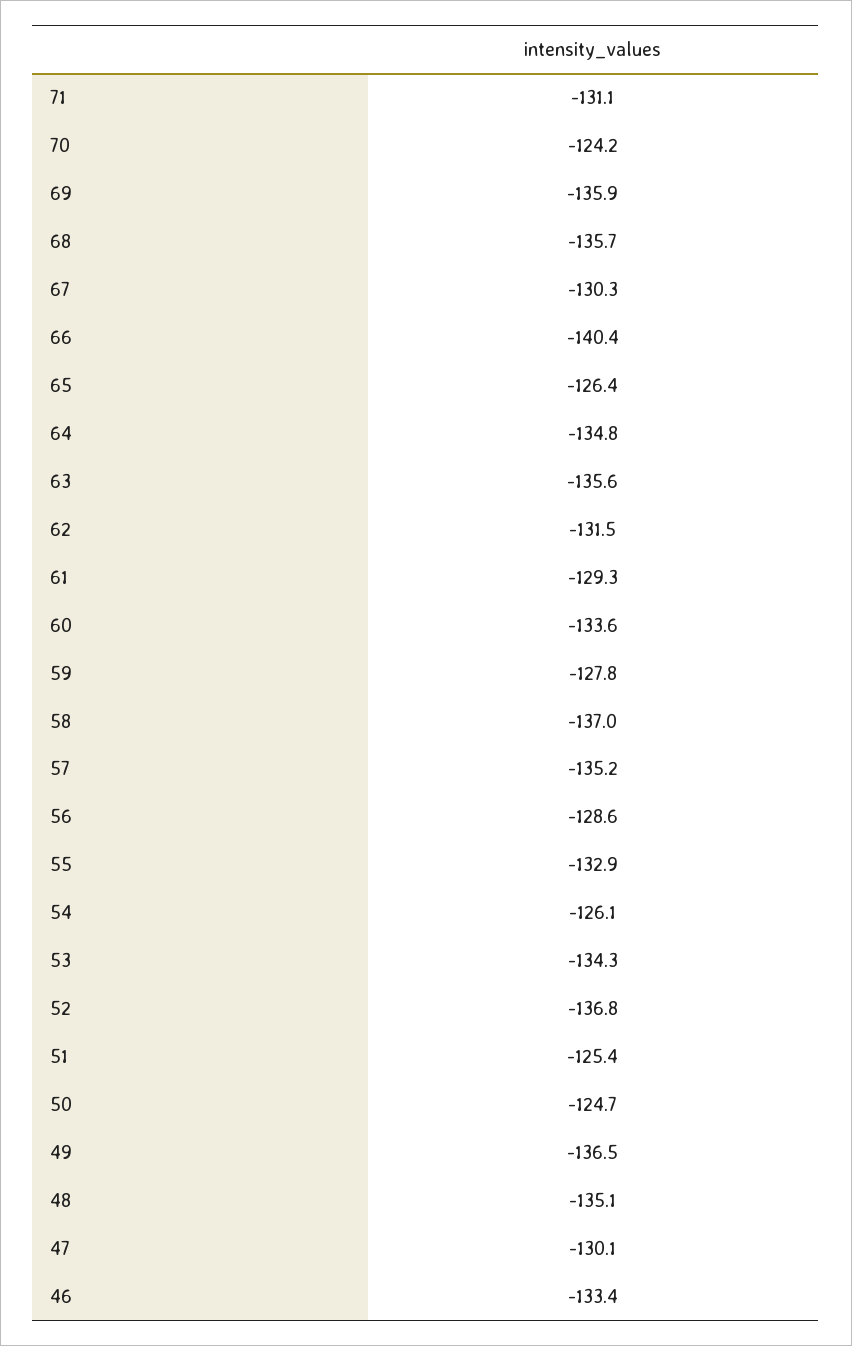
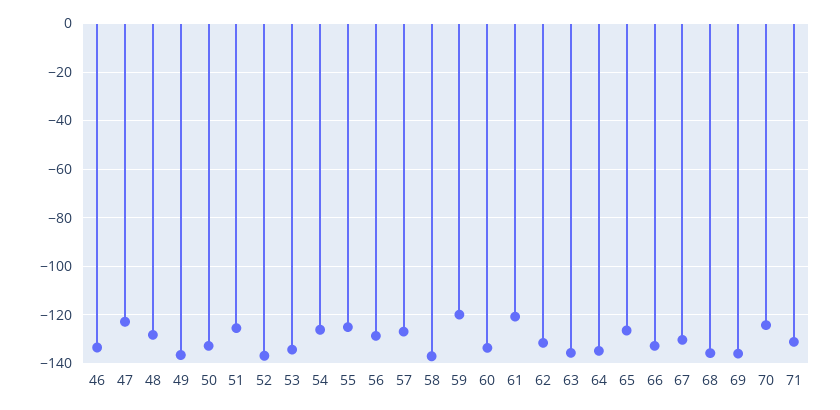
  {
    "71": -131.1,
    "70": -124.2,
    "69": -135.9,
    "68": -135.7,
    "67": -130.3,
-   "66": -140.4,
+   "66": -132.5,
    "65": -126.4,
    "64": -134.8,
    "63": -135.6,
    "62": -131.5,
-   "61": -129.3,
+   "61": -120,
    "60": -133.6,
-   "59": -127.8,
+   "59": -120,
    "58": -137,
-   "57": -135.2,
+   "57": -127.5,
    "56": -128.6,
-   "55": -132.9,
+   "55": -125,
    "54": -126.1,
    "53": -134.3,
    "52": -136.8,
    "51": -125.4,
-   "50": -124.7,
+   "50": -132.5,
    "49": -136.5,
-   "48": -135.1,
+   "48": -127.5,
-   "47": -130.1,
+   "47": -122.5,
    "46": -133.4
  }

